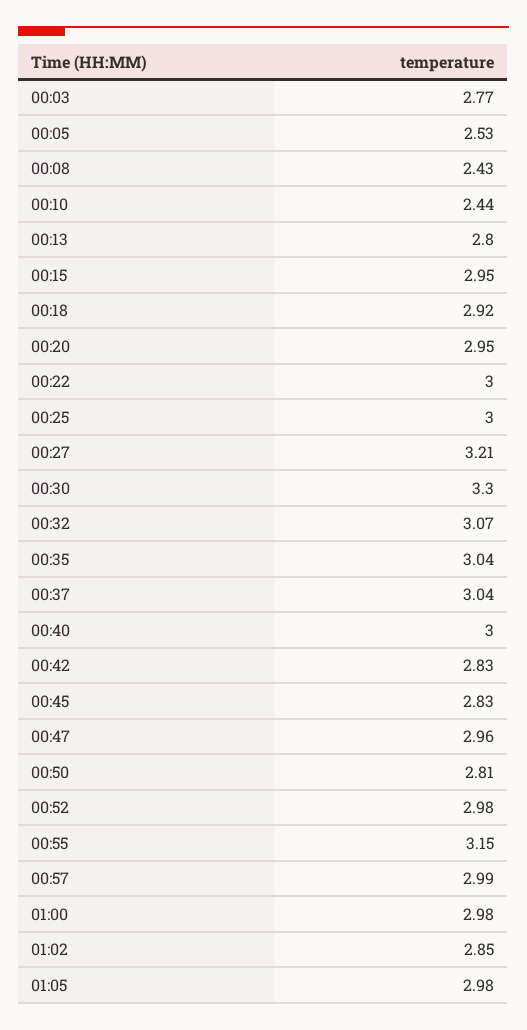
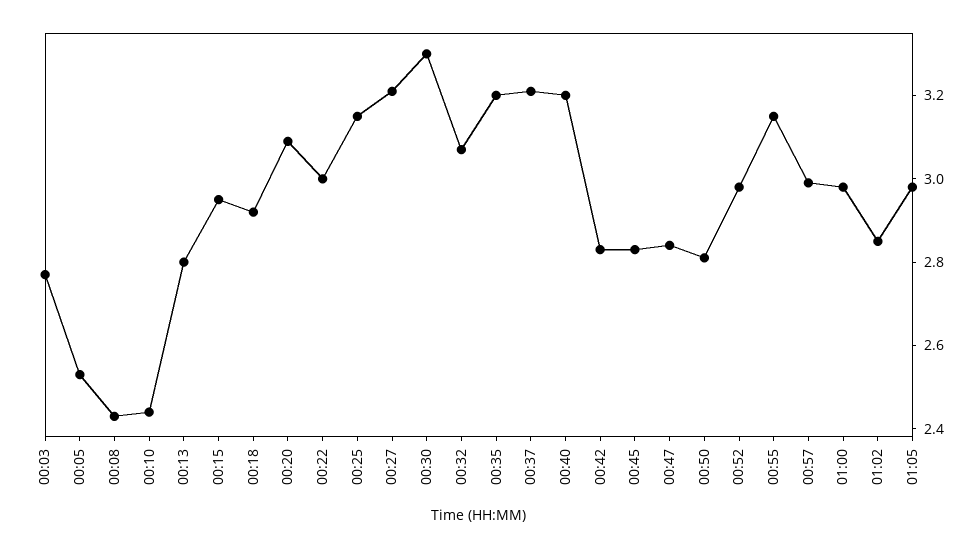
  {
    "00:03": 2.77,
    "00:05": 2.53,
    "00:08": 2.43,
    "00:10": 2.44,
    "00:13": 2.8,
    "00:15": 2.95,
    "00:18": 2.92,
-   "00:20": 2.95,
+   "00:20": 3.1,
    "00:22": 3,
-   "00:25": 3,
+   "00:25": 3.15,
    "00:27": 3.21,
    "00:30": 3.3,
    "00:32": 3.07,
-   "00:35": 3.04,
+   "00:35": 3.2,
-   "00:37": 3.04,
+   "00:37": 3.2,
-   "00:40": 3,
+   "00:40": 3.2,
    "00:42": 2.83,
    "00:45": 2.83,
-   "00:47": 2.96,
+   "00:47": 2.85,
    "00:50": 2.81,
    "00:52": 2.98,
    "00:55": 3.15,
    "00:57": 2.99,
    "01:00": 2.98,
    "01:02": 2.85,
    "01:05": 2.98
  }

